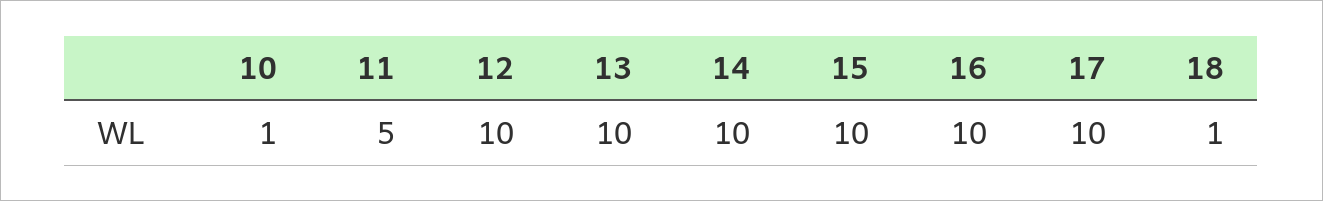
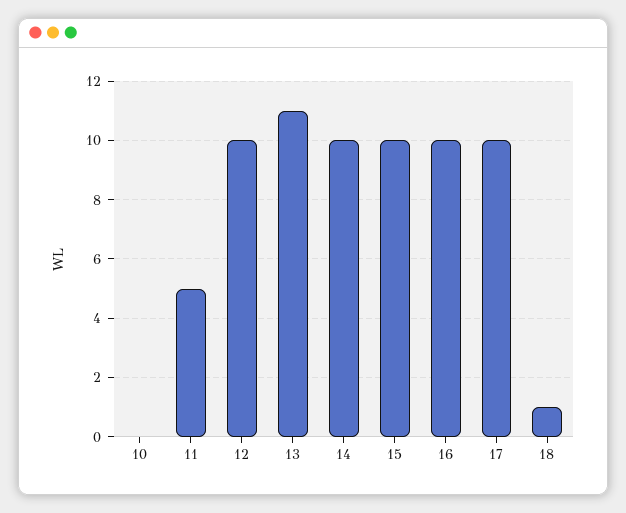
  {
-   "10": 1,
+   "10": 0,
    "11": 5,
    "12": 10,
-   "13": 10,
+   "13": 11,
    "14": 10,
    "15": 10,
    "16": 10,
    "17": 10,
    "18": 1
  }

